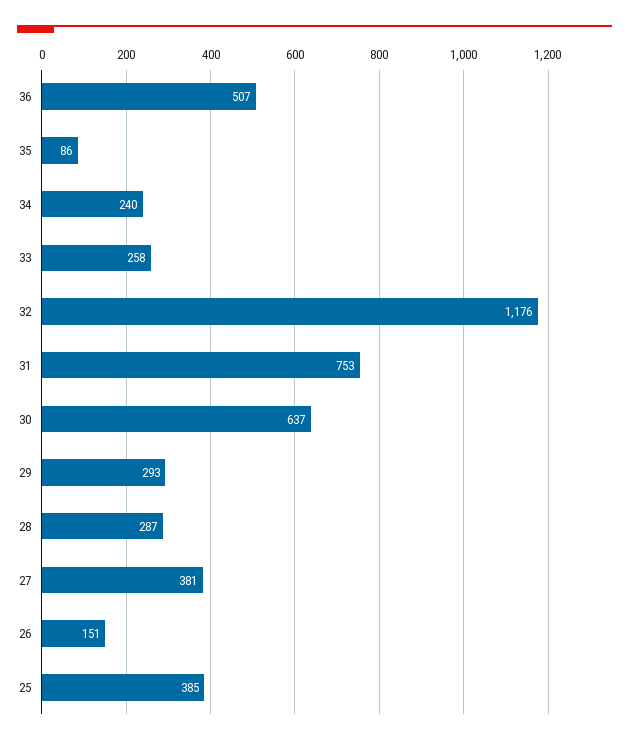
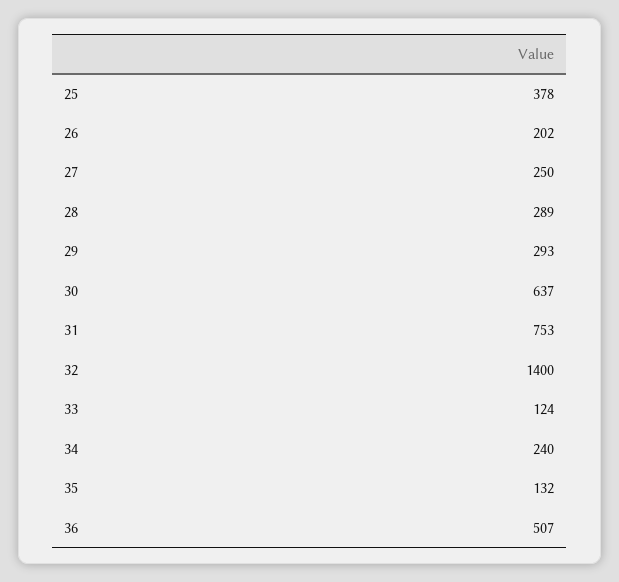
  {
    "36": 507,
-   "35": 86,
+   "35": 132,
    "34": 240,
-   "33": 258,
+   "33": 124,
-   "32": 1176,
+   "32": 1400,
    "31": 753,
    "30": 637,
    "29": 293,
-   "28": 287,
+   "28": 289,
-   "27": 381,
+   "27": 250,
-   "26": 151,
+   "26": 202,
-   "25": 385
+   "25": 378
  }

